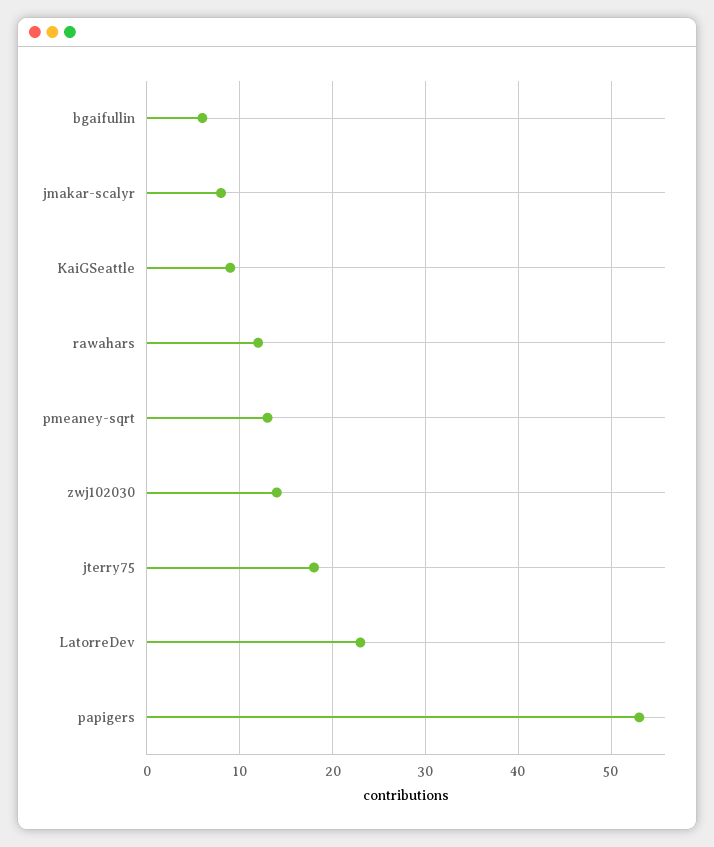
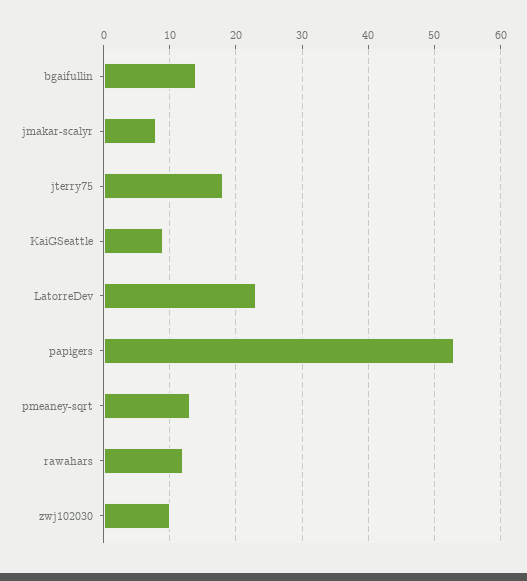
  {
-   "bgaifullin": 6,
+   "bgaifullin": 14,
    "jmakar-scalyr": 8,
    "KaiGSeattle": 9,
    "rawahars": 12,
    "pmeaney-sqrt": 13,
-   "zwj102030": 14,
+   "zwj102030": 10,
    "jterry75": 18,
    "LatorreDev": 23,
    "papigers": 53
  }

